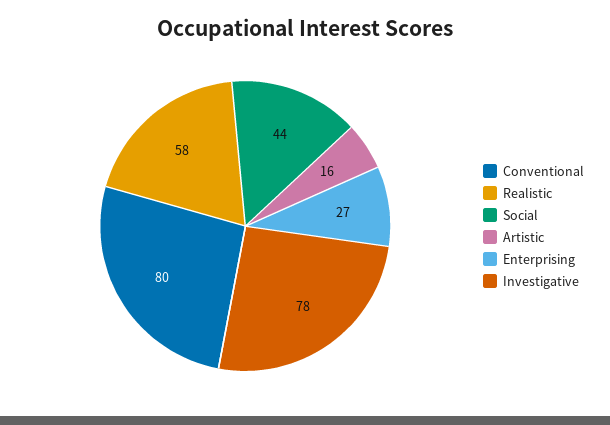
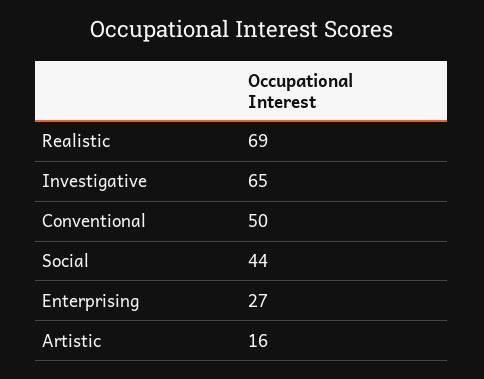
  {
-   "Conventional": 80,
+   "Conventional": 50,
-   "Realistic": 58,
+   "Realistic": 69,
    "Social": 44,
    "Artistic": 16,
    "Enterprising": 27,
-   "Investigative": 78
+   "Investigative": 65
  }

